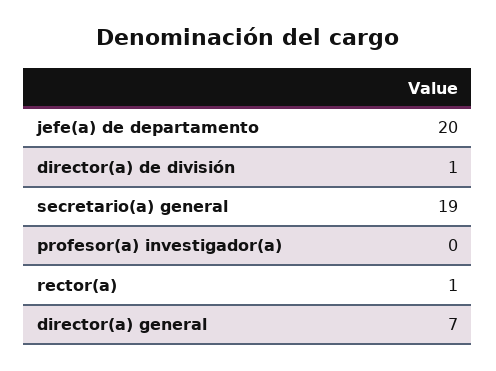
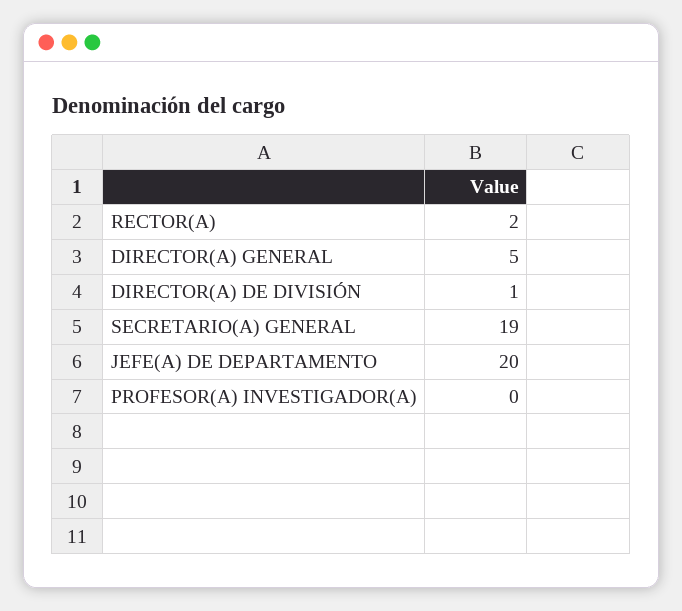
  {
    "jefe(a) de departamento": 20,
    "director(a) de división": 1,
    "secretario(a) general": 19,
    "profesor(a) investigador(a)": 0,
-   "rector(a)": 1,
+   "rector(a)": 2,
-   "director(a) general": 7
+   "director(a) general": 5
  }

